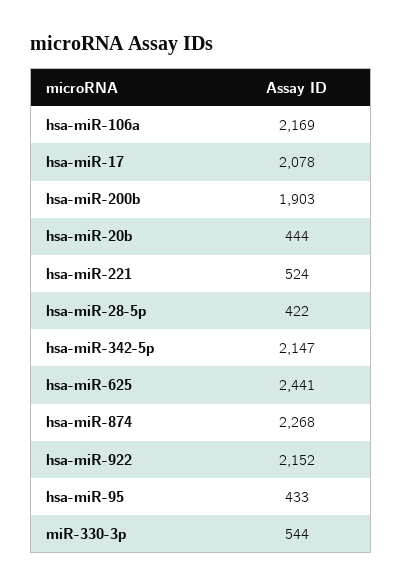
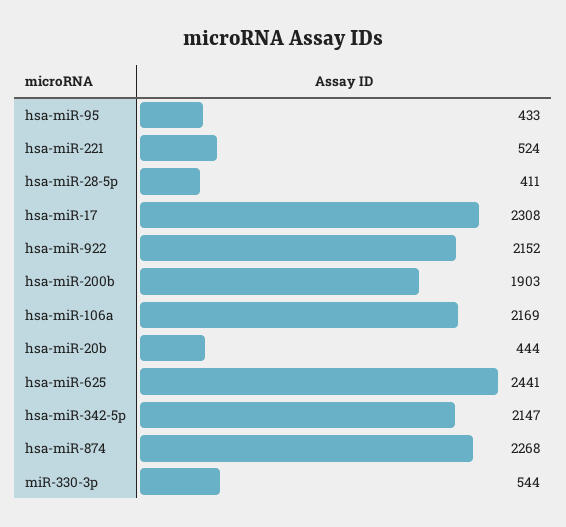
  {
    "hsa-miR-106a": 2169,
-   "hsa-miR-17": 2078,
+   "hsa-miR-17": 2308,
    "hsa-miR-200b": 1903,
    "hsa-miR-20b": 444,
    "hsa-miR-221": 524,
-   "hsa-miR-28-5p": 422,
+   "hsa-miR-28-5p": 411,
    "hsa-miR-342-5p": 2147,
    "hsa-miR-625": 2441,
    "hsa-miR-874": 2268,
    "hsa-miR-922": 2152,
    "hsa-miR-95": 433,
    "miR-330-3p": 544
  }

